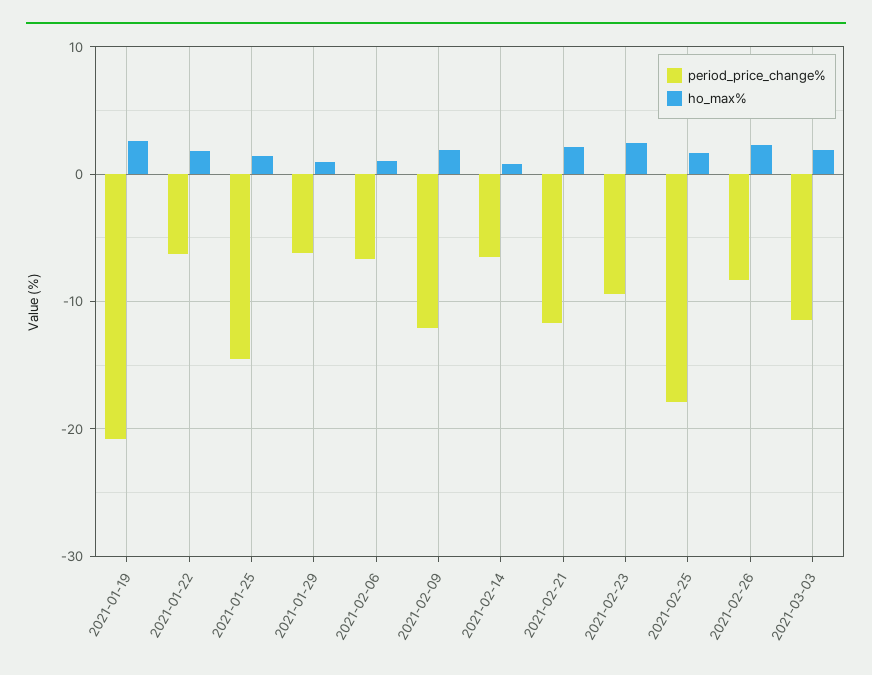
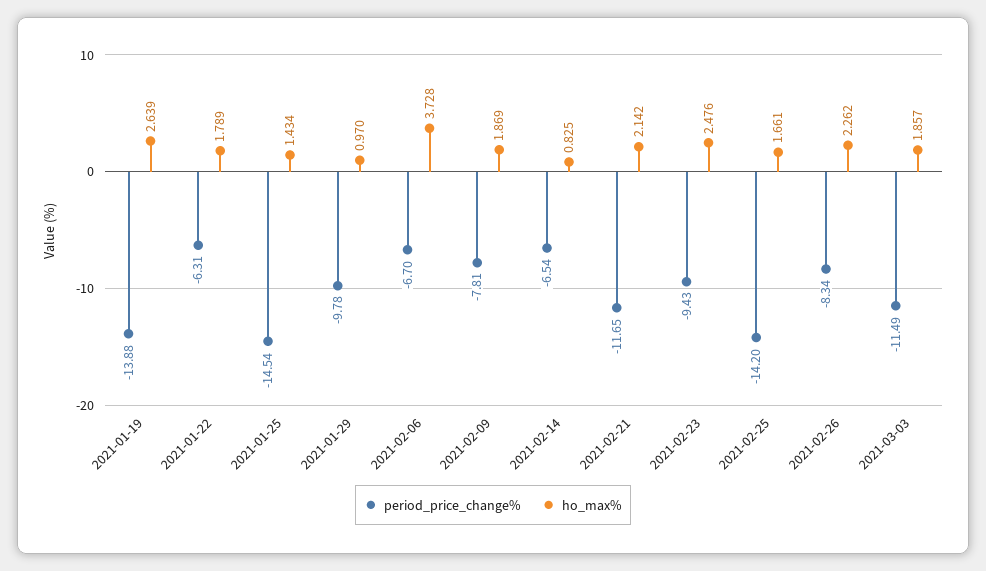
  {
    "period_price_change%": {
-     "2021-01-19": -21,
+     "2021-01-19": -13.88,
      "2021-01-22": -6.31,
      "2021-01-25": -14.54,
-     "2021-01-29": -6,
+     "2021-01-29": -9.78,
      "2021-02-06": -6.7,
-     "2021-02-09": -12,
+     "2021-02-09": -7.81,
      "2021-02-14": -6.54,
      "2021-02-21": -11.65,
      "2021-02-23": -9.43,
-     "2021-02-25": -18,
+     "2021-02-25": -14.2,
      "2021-02-26": -8.34,
      "2021-03-03": -11.49
    },
    "ho_max%": {
      "2021-01-19": 2.639,
      "2021-01-22": 1.789,
      "2021-01-25": 1.434,
      "2021-01-29": 0.97,
-     "2021-02-06": 1,
+     "2021-02-06": 3.728,
      "2021-02-09": 1.869,
      "2021-02-14": 0.825,
      "2021-02-21": 2.142,
      "2021-02-23": 2.476,
      "2021-02-25": 1.661,
      "2021-02-26": 2.262,
      "2021-03-03": 1.857
    }
  }

